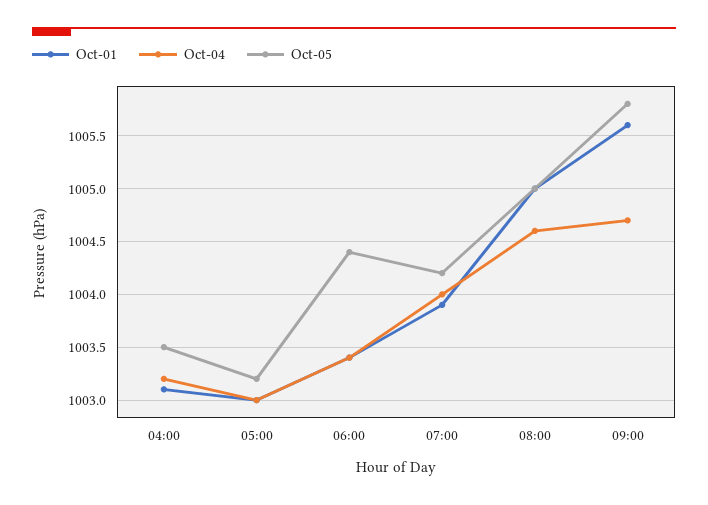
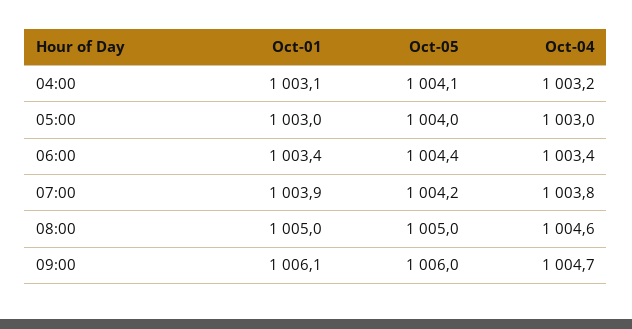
  {
    "Oct-01": {
      "04:00": 1003.1,
      "05:00": 1003,
      "06:00": 1003.4,
      "07:00": 1003.9,
      "08:00": 1005,
-     "09:00": 1005.6
+     "09:00": 1006.1
    },
    "Oct-04": {
      "04:00": 1003.2,
      "05:00": 1003,
      "06:00": 1003.4,
-     "07:00": 1004,
+     "07:00": 1003.8,
      "08:00": 1004.6,
      "09:00": 1004.7
    },
    "Oct-05": {
-     "04:00": 1003.5,
+     "04:00": 1004.1,
-     "05:00": 1003.2,
+     "05:00": 1004,
      "06:00": 1004.4,
      "07:00": 1004.2,
      "08:00": 1005,
-     "09:00": 1005.8
+     "09:00": 1006
    }
  }

